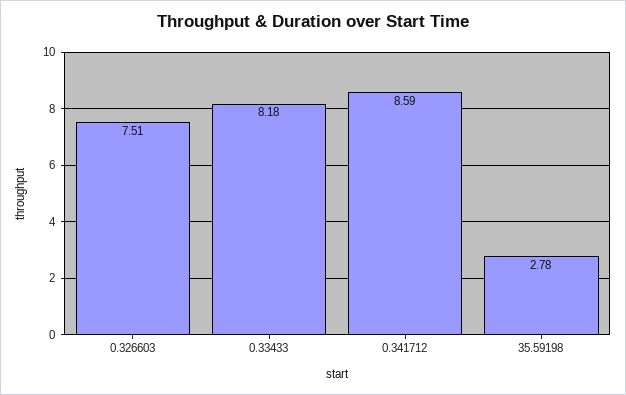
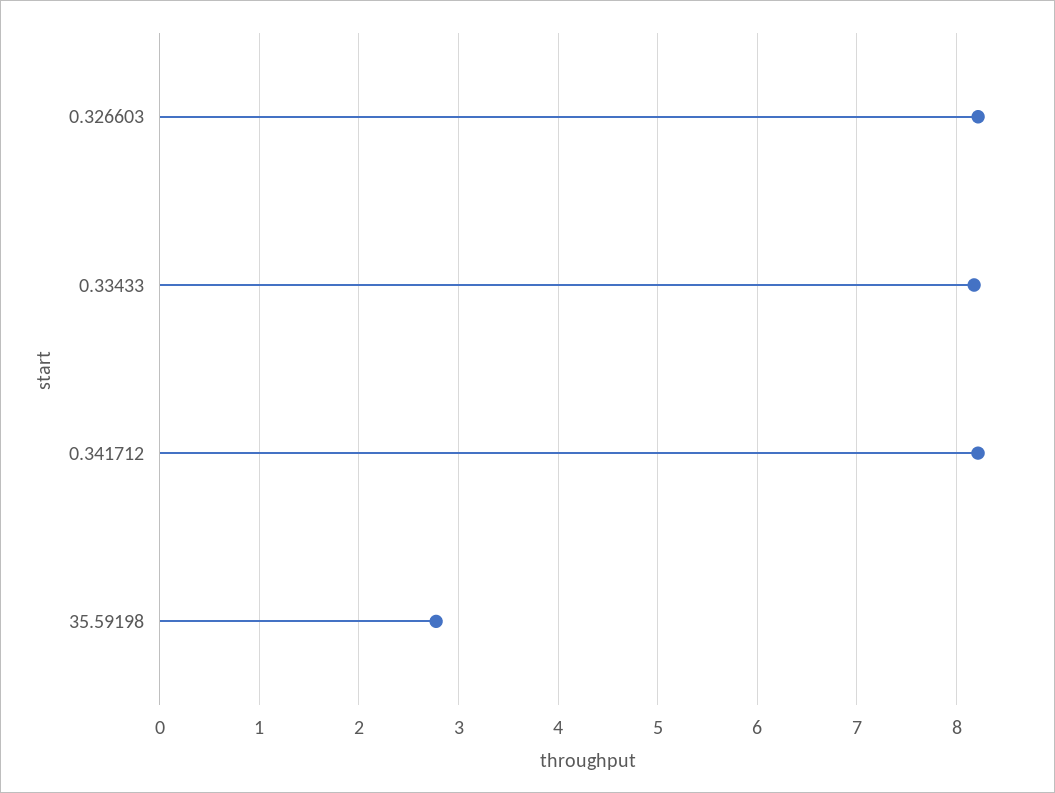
  {
-   "0.326603": 7.51,
+   "0.326603": 8.2,
    "0.33433": 8.18,
-   "0.341712": 8.59,
+   "0.341712": 8.2,
    "35.59198": 2.78
  }

